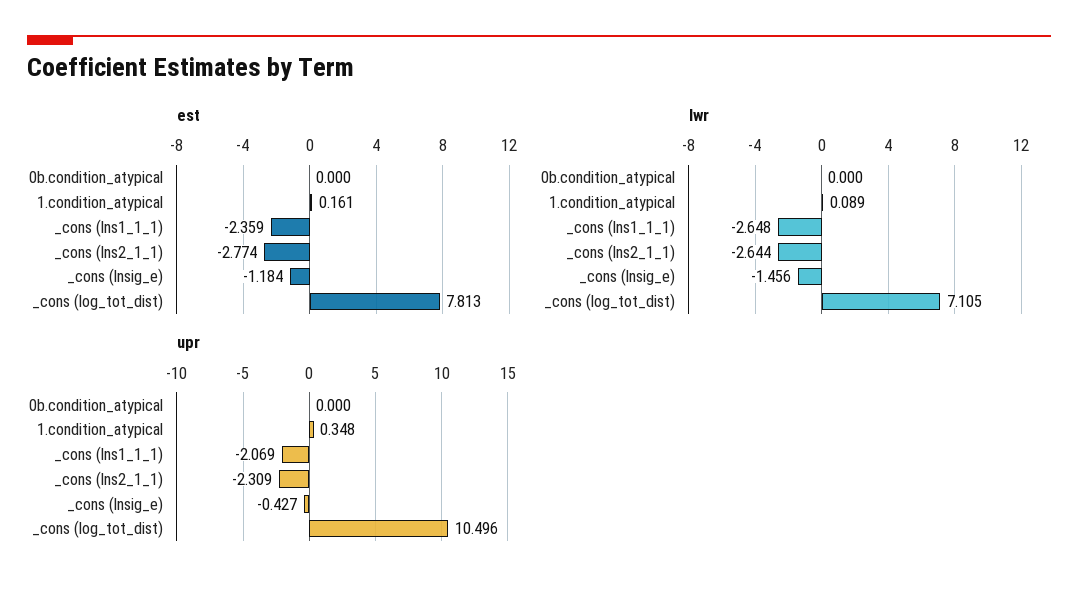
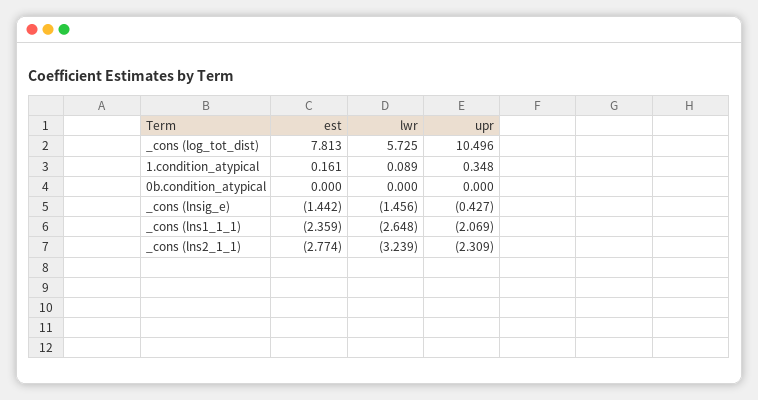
  {
    "est": {
      "0b.condition_atypical": 0,
      "1.condition_atypical": 0.161,
      "_cons (lns1_1_1)": -2.359,
      "_cons (lns2_1_1)": -2.774,
-     "_cons (lnsig_e)": -1.184,
+     "_cons (lnsig_e)": -1.442,
      "_cons (log_tot_dist)": 7.813
    },
    "lwr": {
      "0b.condition_atypical": 0,
      "1.condition_atypical": 0.089,
      "_cons (lns1_1_1)": -2.648,
-     "_cons (lns2_1_1)": -2.644,
+     "_cons (lns2_1_1)": -3.239,
      "_cons (lnsig_e)": -1.456,
-     "_cons (log_tot_dist)": 7.105
+     "_cons (log_tot_dist)": 5.725
    },
    "upr": {
      "0b.condition_atypical": 0,
      "1.condition_atypical": 0.348,
      "_cons (lns1_1_1)": -2.069,
      "_cons (lns2_1_1)": -2.309,
      "_cons (lnsig_e)": -0.427,
      "_cons (log_tot_dist)": 10.496
    }
  }

